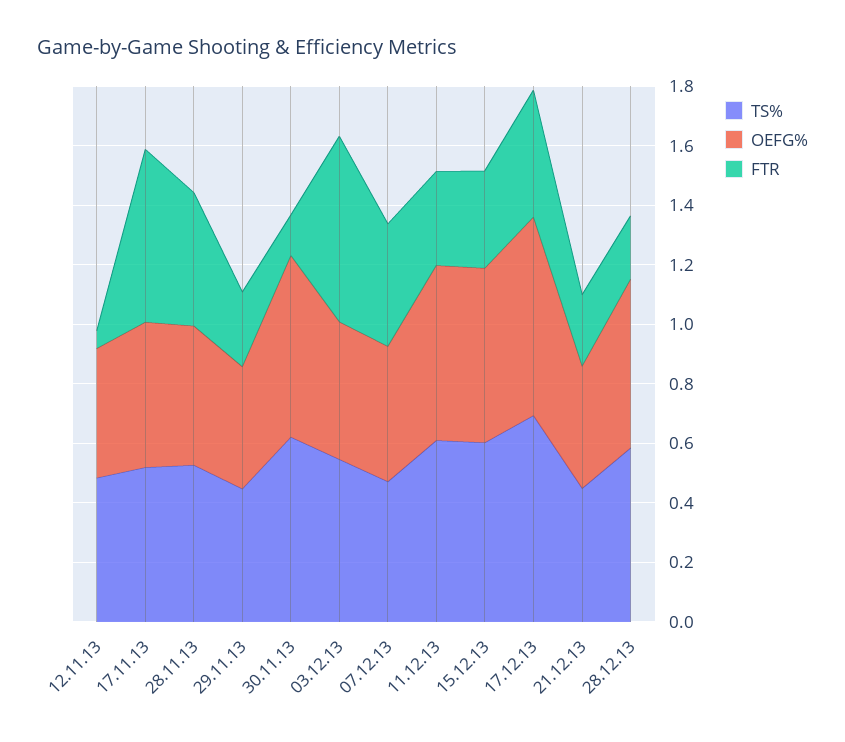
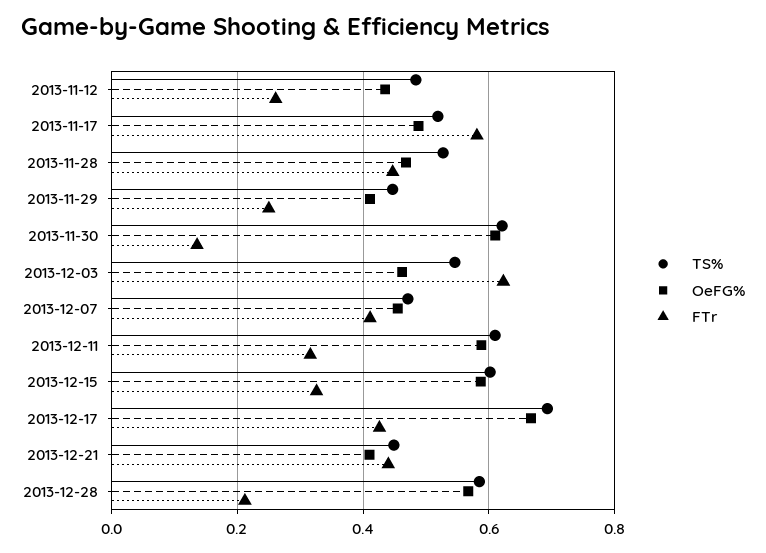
  {
    "TS%": {
      "12.11.13": 0.48,
      "17.11.13": 0.52,
      "28.11.13": 0.52,
      "29.11.13": 0.44,
      "30.11.13": 0.62,
      "03.12.13": 0.54,
      "07.12.13": 0.48,
      "11.12.13": 0.62,
      "15.12.13": 0.6,
      "17.12.13": 0.7,
      "21.12.13": 0.44,
      "28.12.13": 0.58
    },
    "OEFG%": {
      "12.11.13": 0.44,
      "17.11.13": 0.48,
      "28.11.13": 0.46,
      "29.11.13": 0.42,
      "30.11.13": 0.62,
      "03.12.13": 0.46,
      "07.12.13": 0.46,
      "11.12.13": 0.58,
      "15.12.13": 0.58,
      "17.12.13": 0.66,
      "21.12.13": 0.42,
      "28.12.13": 0.56
    },
    "FTR": {
-     "12.11.13": 0.05,
+     "12.11.13": 0.26,
      "17.11.13": 0.58,
      "28.11.13": 0.44,
      "29.11.13": 0.26,
      "30.11.13": 0.14,
      "03.12.13": 0.62,
      "07.12.13": 0.42,
      "11.12.13": 0.32,
      "15.12.13": 0.32,
      "17.12.13": 0.42,
-     "21.12.13": 0.25,
+     "21.12.13": 0.44,
      "28.12.13": 0.22
    }
  }

